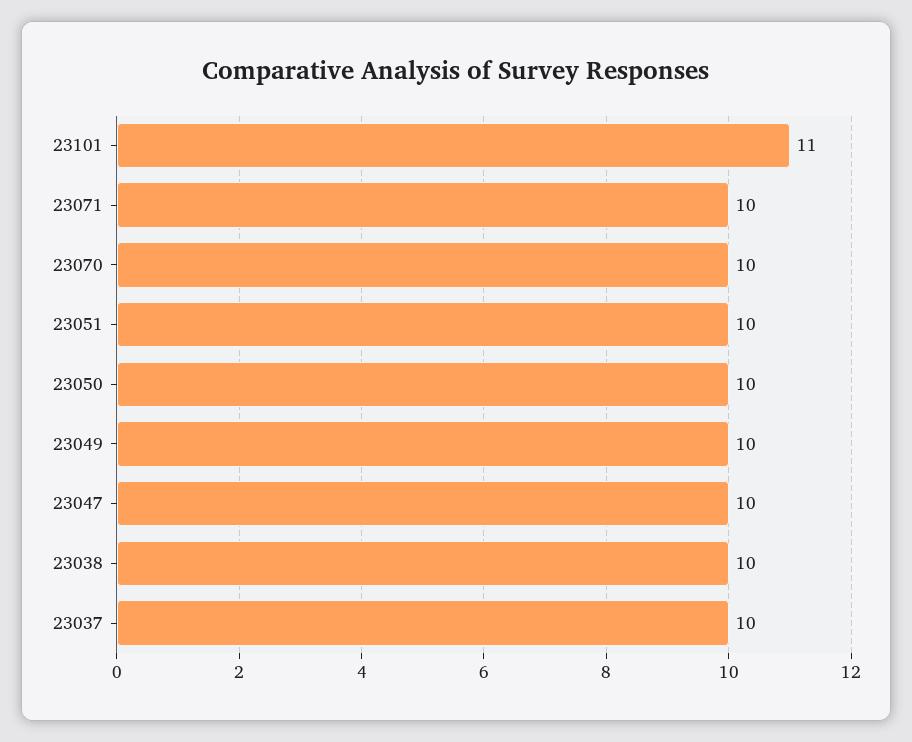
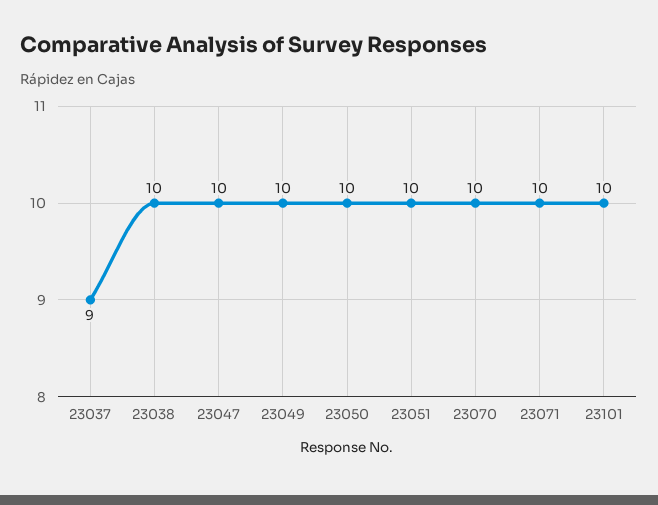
  {
-   "23101": 11,
+   "23101": 10,
    "23071": 10,
    "23070": 10,
    "23051": 10,
    "23050": 10,
    "23049": 10,
    "23047": 10,
    "23038": 10,
-   "23037": 10
+   "23037": 9
  }

